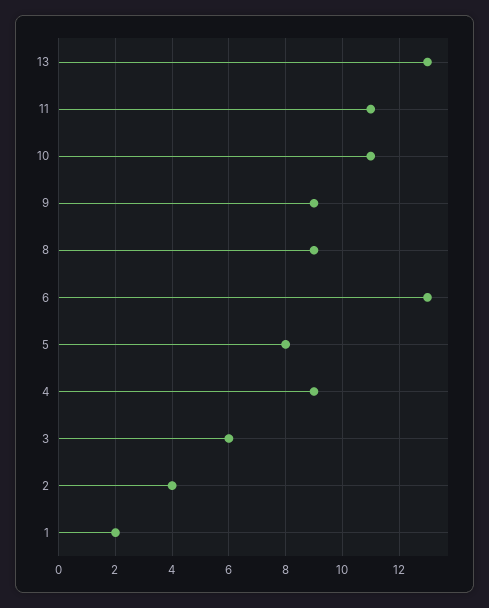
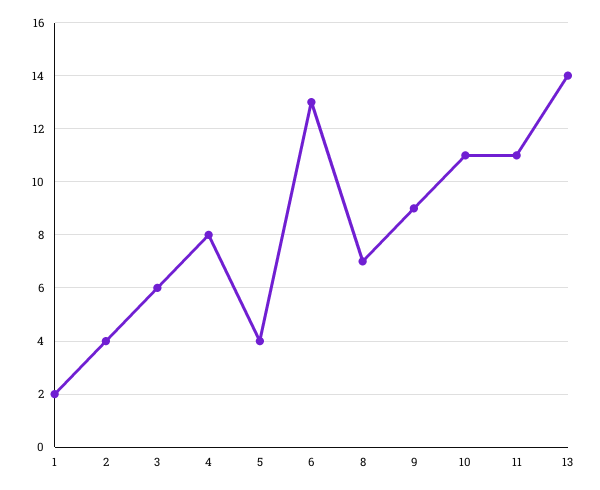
  {
-   "13": 13,
+   "13": 14,
    "11": 11,
    "10": 11,
    "9": 9,
-   "8": 9,
+   "8": 7,
    "6": 13,
-   "5": 8,
+   "5": 4,
-   "4": 9,
+   "4": 8,
    "3": 6,
    "2": 4,
    "1": 2
  }

